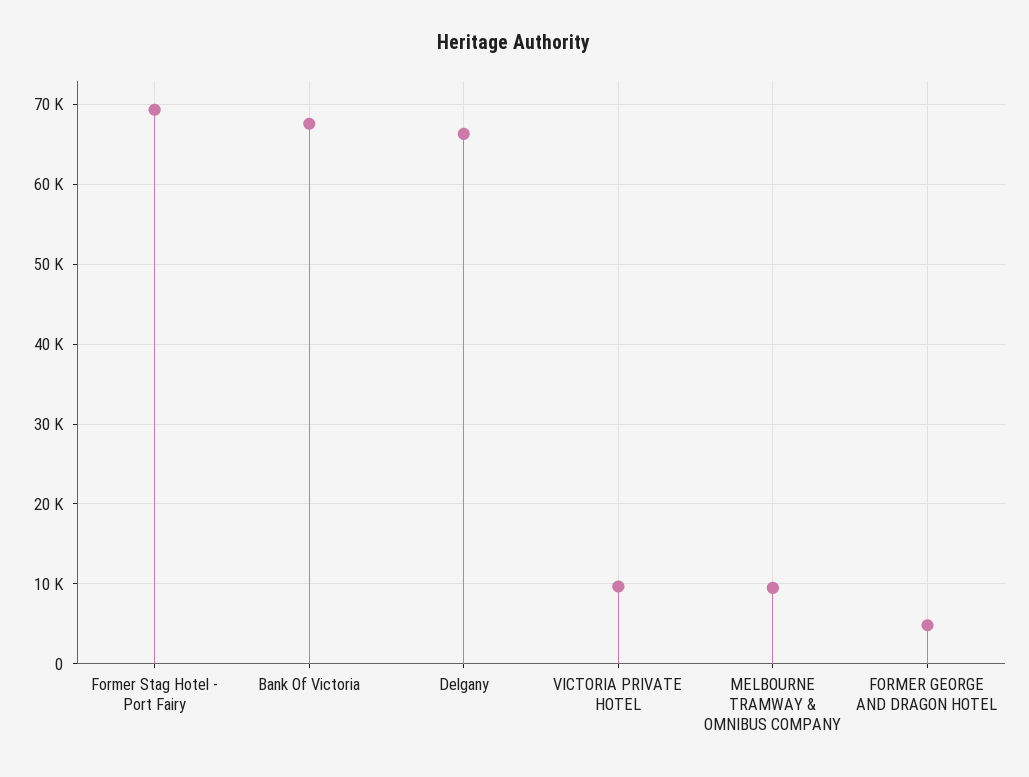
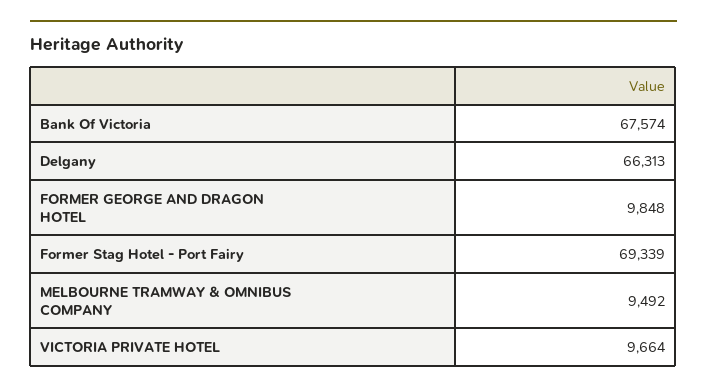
  {
    "Former Stag Hotel - Port Fairy": 69339,
    "Bank Of Victoria": 67574,
    "Delgany": 66313,
    "VICTORIA PRIVATE HOTEL": 9664,
    "MELBOURNE TRAMWAY & OMNIBUS COMPANY": 9492,
-   "FORMER GEORGE AND DRAGON HOTEL": 5000
+   "FORMER GEORGE AND DRAGON HOTEL": 9848
  }

